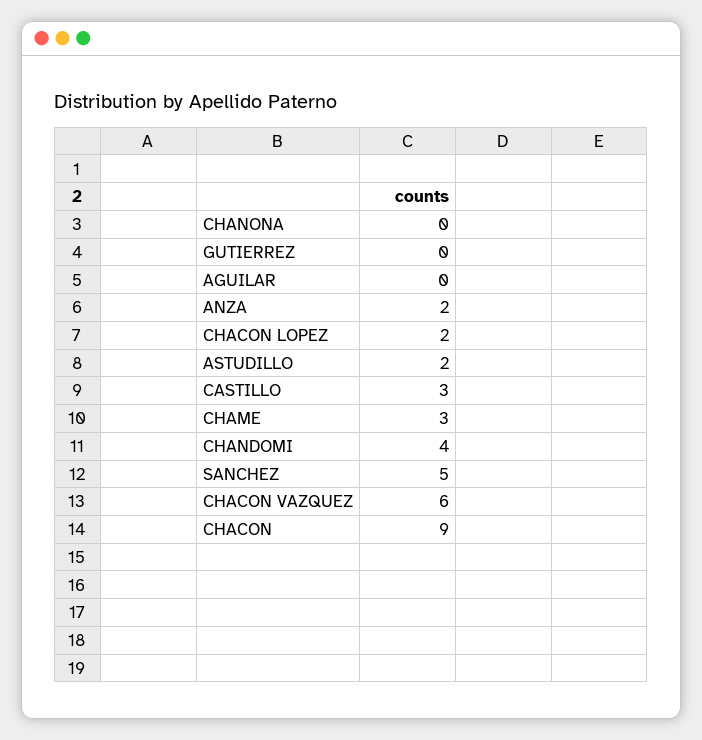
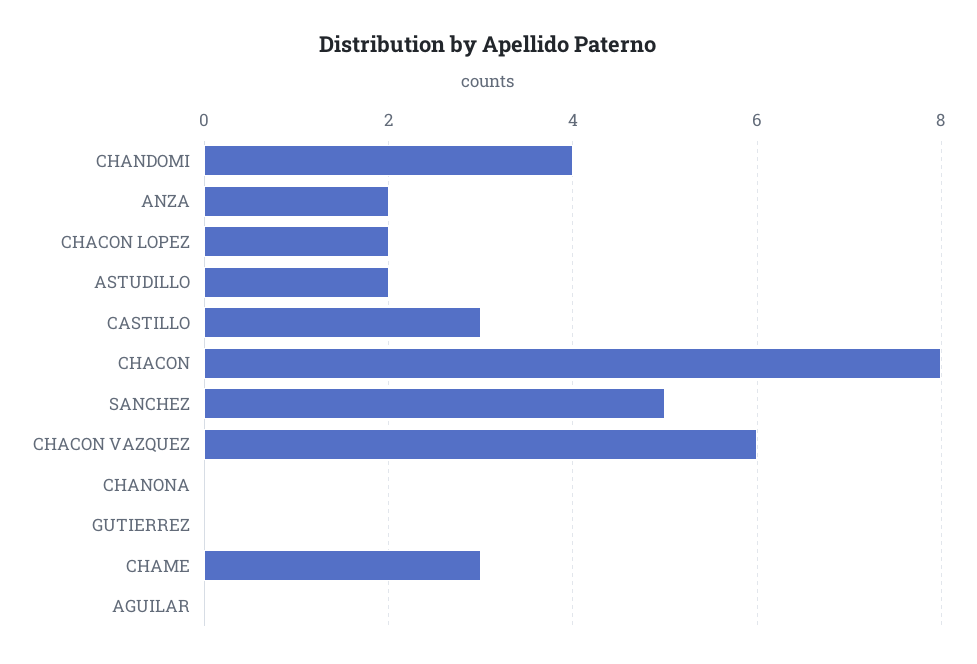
  {
    "CHANONA": 0,
    "GUTIERREZ": 0,
    "AGUILAR": 0,
    "ANZA": 2,
    "CHACON LOPEZ": 2,
    "ASTUDILLO": 2,
    "CASTILLO": 3,
    "CHAME": 3,
    "CHANDOMI": 4,
    "SANCHEZ": 5,
    "CHACON VAZQUEZ": 6,
-   "CHACON": 9
+   "CHACON": 8
  }

